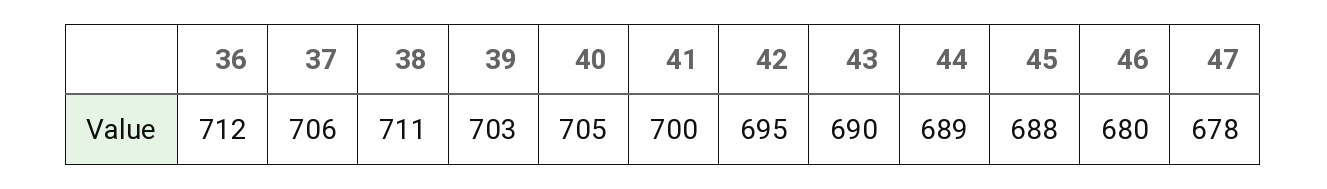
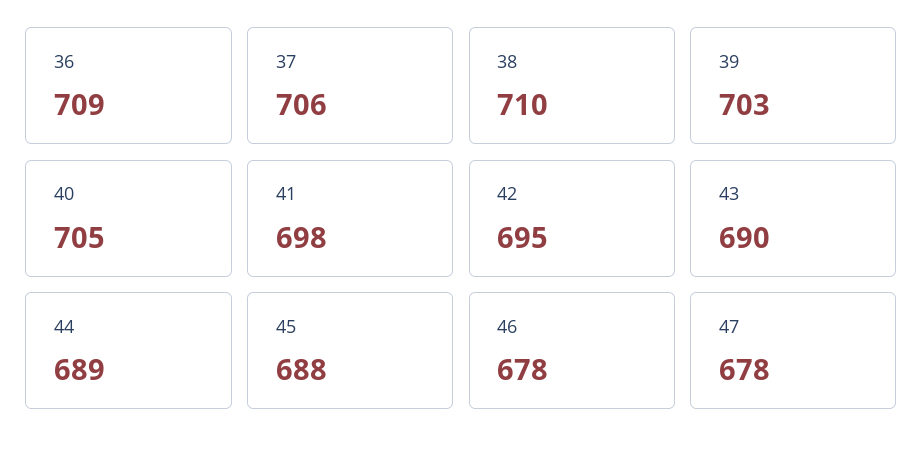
  {
-   "36": 712,
+   "36": 709,
    "37": 706,
-   "38": 711,
+   "38": 710,
    "39": 703,
    "40": 705,
-   "41": 700,
+   "41": 698,
    "42": 695,
    "43": 690,
    "44": 689,
    "45": 688,
-   "46": 680,
+   "46": 678,
    "47": 678
  }

